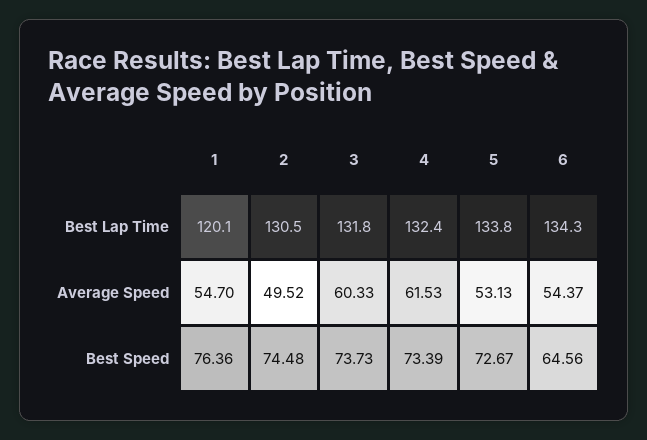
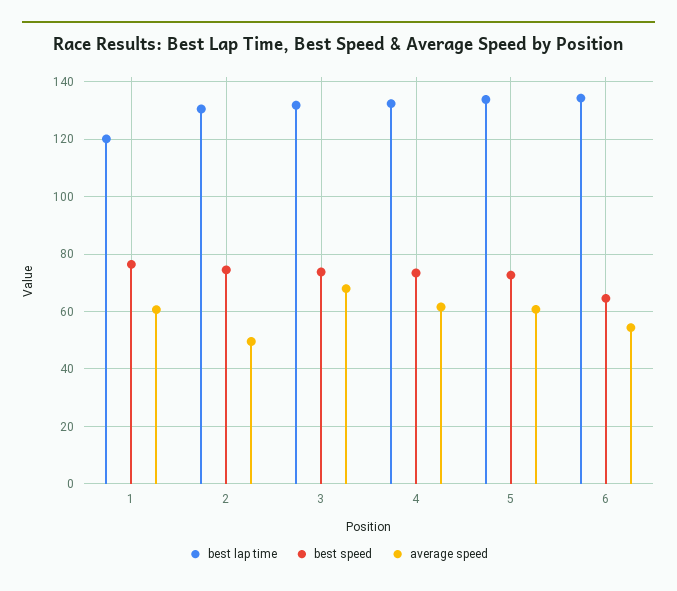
  {
    "Best Lap Time": {
      "1": 120.1,
      "2": 130.5,
      "3": 131.8,
      "4": 132.4,
      "5": 133.8,
      "6": 134.3
    },
    "Average Speed": {
-     "1": 54.7,
+     "1": 60,
      "2": 49.52,
-     "3": 60.33,
+     "3": 67.5,
      "4": 61.53,
-     "5": 53.13,
+     "5": 60,
      "6": 54.37
    },
    "Best Speed": {
      "1": 76.36,
      "2": 74.48,
      "3": 73.73,
      "4": 73.39,
      "5": 72.67,
      "6": 64.56
    }
  }

